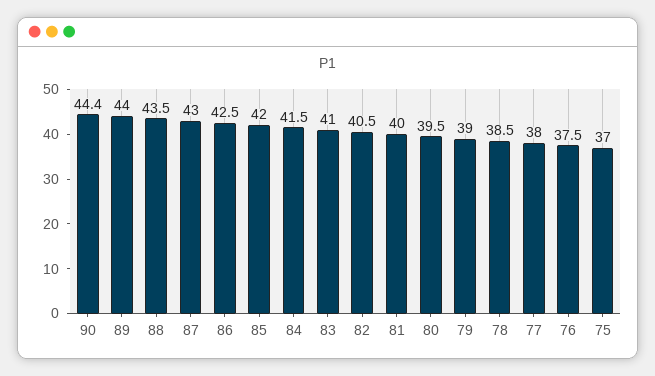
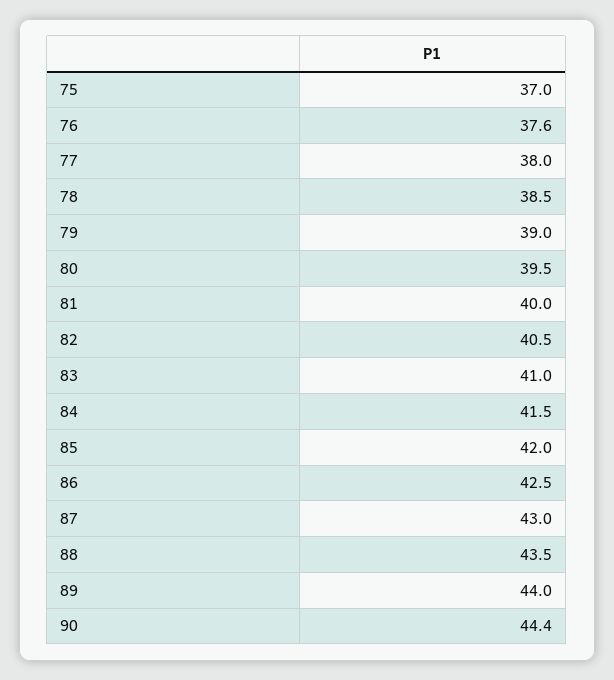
  {
    "90": 44.4,
    "89": 44,
    "88": 43.5,
    "87": 43,
    "86": 42.5,
    "85": 42,
    "84": 41.5,
    "83": 41,
    "82": 40.5,
    "81": 40,
    "80": 39.5,
    "79": 39,
    "78": 38.5,
    "77": 38,
-   "76": 37.5,
+   "76": 37.6,
    "75": 37
  }

